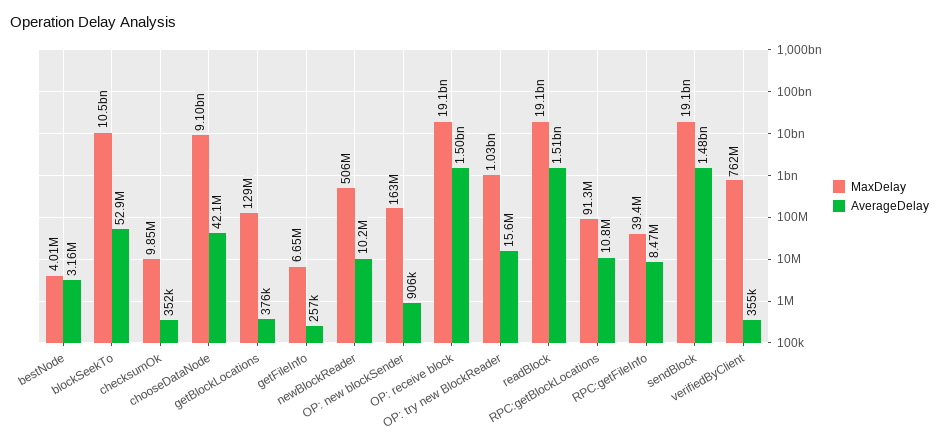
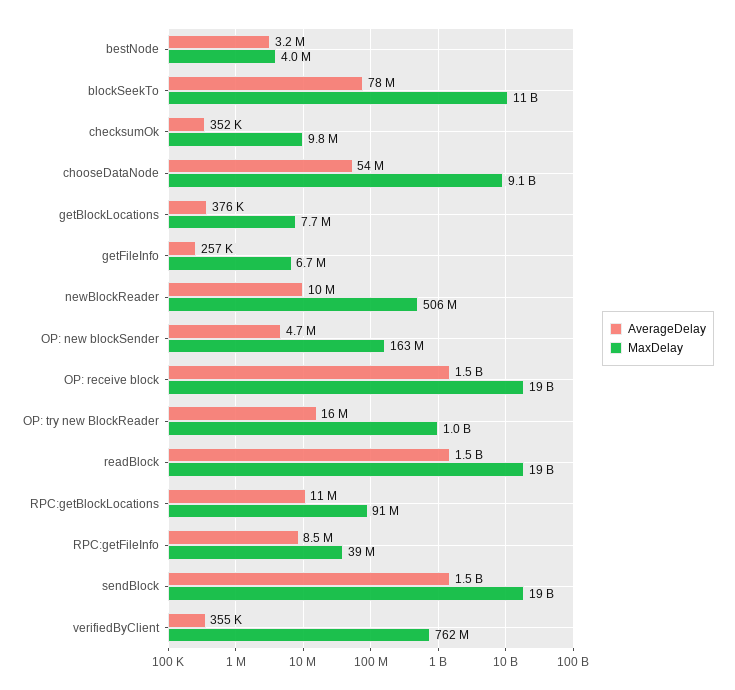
  {
    "MaxDelay": {
      "bestNode": 4010000,
      "blockSeekTo": 10500000000,
      "checksumOk": 9850000,
      "chooseDataNode": 9100000000,
-     "getBlockLocations": 129000000,
+     "getBlockLocations": 7700000,
      "getFileInfo": 6650000,
      "newBlockReader": 506000000,
      "OP: new blockSender": 163000000,
      "OP: receive block": 19100000000,
      "OP: try new BlockReader": 1030000000,
      "readBlock": 19100000000,
      "RPC:getBlockLocations": 91300000,
      "RPC:getFileInfo": 39400000,
      "sendBlock": 19100000000,
      "verifiedByClient": 762000000
    },
    "AverageDelay": {
      "bestNode": 3160000,
-     "blockSeekTo": 52900000,
+     "blockSeekTo": 78000000,
      "checksumOk": 352000,
-     "chooseDataNode": 42100000,
+     "chooseDataNode": 54000000,
      "getBlockLocations": 376000,
      "getFileInfo": 257000,
      "newBlockReader": 10200000,
-     "OP: new blockSender": 906000,
+     "OP: new blockSender": 4700000,
      "OP: receive block": 1500000000,
      "OP: try new BlockReader": 15600000,
      "readBlock": 1510000000,
      "RPC:getBlockLocations": 10800000,
      "RPC:getFileInfo": 8470000,
      "sendBlock": 1480000000,
      "verifiedByClient": 355000
    }
  }

